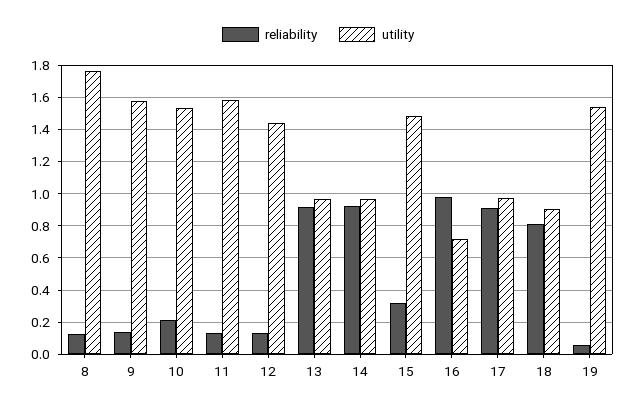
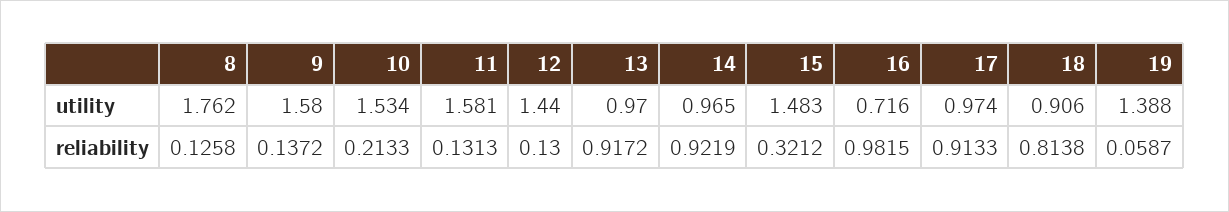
  {
    "reliability": {
      "8": 0.1258,
      "9": 0.1372,
      "10": 0.2133,
      "11": 0.1313,
      "12": 0.13,
      "13": 0.9172,
      "14": 0.9219,
      "15": 0.3212,
      "16": 0.9815,
      "17": 0.9133,
      "18": 0.8138,
      "19": 0.0587
    },
    "utility": {
      "8": 1.762,
      "9": 1.58,
      "10": 1.534,
      "11": 1.581,
      "12": 1.44,
      "13": 0.97,
      "14": 0.965,
      "15": 1.483,
      "16": 0.716,
      "17": 0.974,
      "18": 0.906,
-     "19": 1.55
+     "19": 1.388
    }
  }

